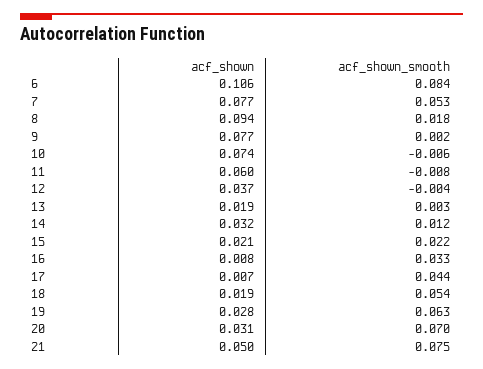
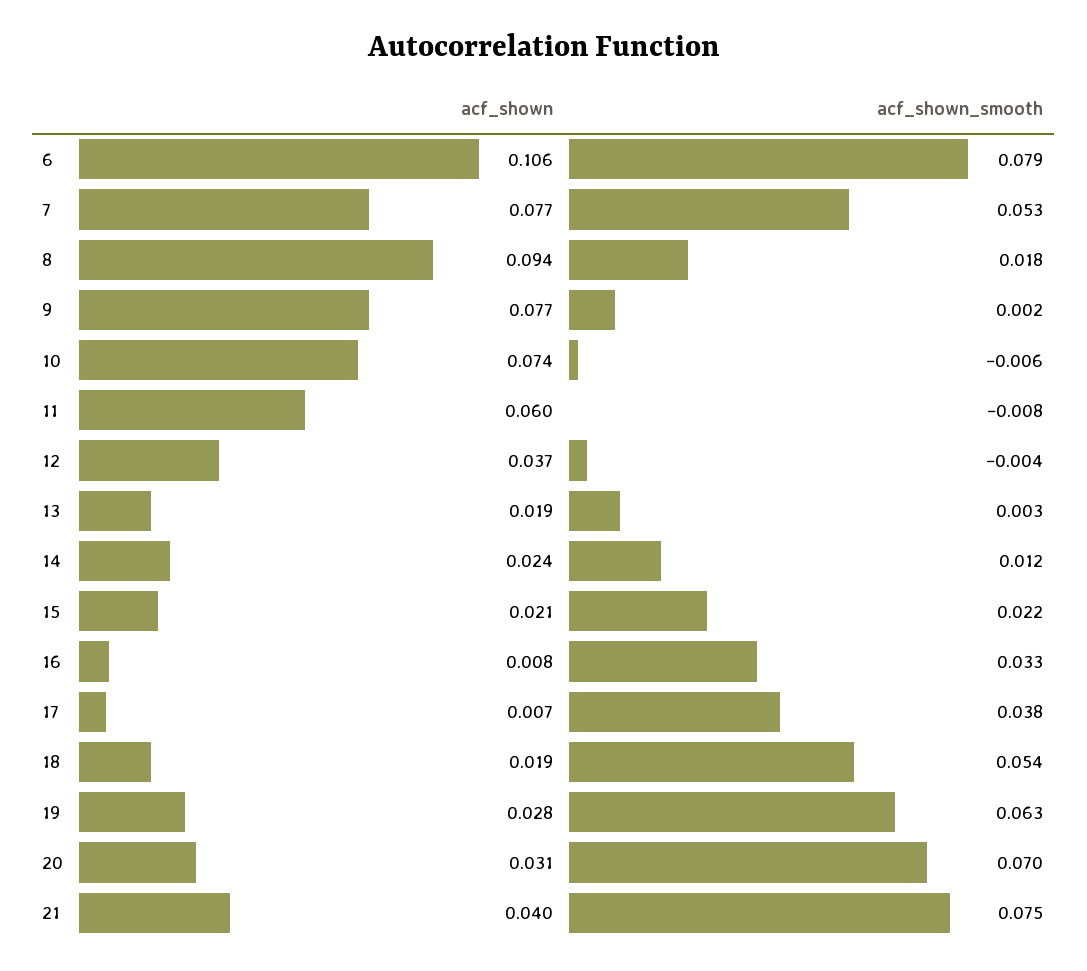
  {
    "acf_shown": {
      "6": 0.106,
      "7": 0.077,
      "8": 0.094,
      "9": 0.077,
      "10": 0.074,
      "11": 0.06,
      "12": 0.037,
      "13": 0.019,
-     "14": 0.032,
+     "14": 0.024,
      "15": 0.021,
      "16": 0.008,
      "17": 0.007,
      "18": 0.019,
      "19": 0.028,
      "20": 0.031,
-     "21": 0.05
+     "21": 0.04
    },
    "acf_shown_smooth": {
-     "6": 0.084,
+     "6": 0.079,
      "7": 0.053,
      "8": 0.018,
      "9": 0.002,
      "10": -0.006,
      "11": -0.008,
      "12": -0.004,
      "13": 0.003,
      "14": 0.012,
      "15": 0.022,
      "16": 0.033,
-     "17": 0.044,
+     "17": 0.038,
      "18": 0.054,
      "19": 0.063,
      "20": 0.07,
      "21": 0.075
    }
  }

